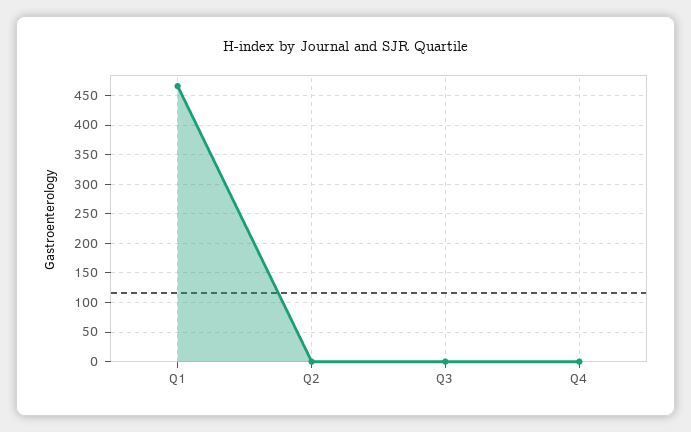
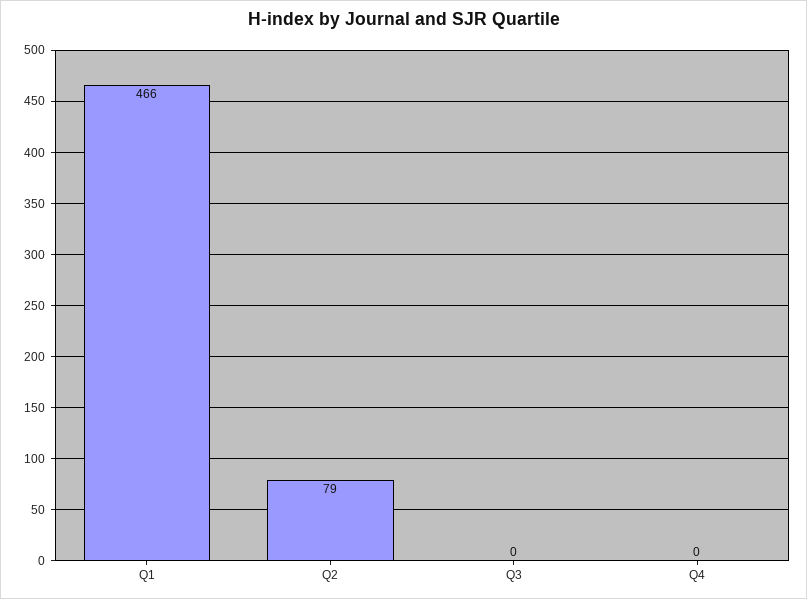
  {
    "Q1": 466,
-   "Q2": 0,
+   "Q2": 79,
    "Q3": 0,
    "Q4": 0
  }

